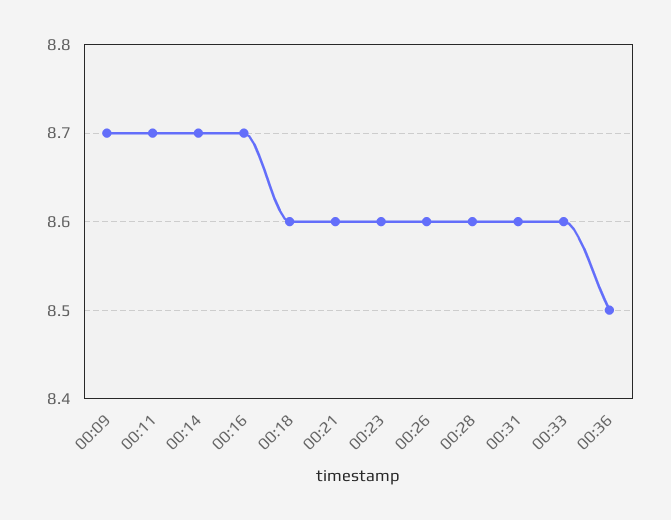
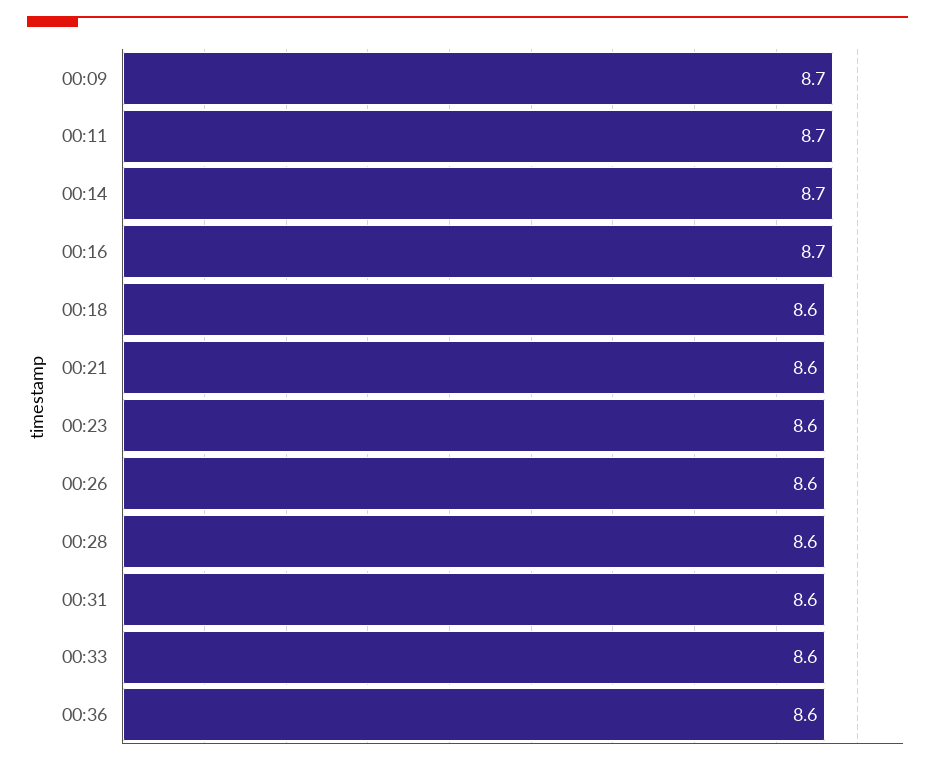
  {
    "00:09": 8.7,
    "00:11": 8.7,
    "00:14": 8.7,
    "00:16": 8.7,
    "00:18": 8.6,
    "00:21": 8.6,
    "00:23": 8.6,
    "00:26": 8.6,
    "00:28": 8.6,
    "00:31": 8.6,
    "00:33": 8.6,
-   "00:36": 8.5
+   "00:36": 8.6
  }

